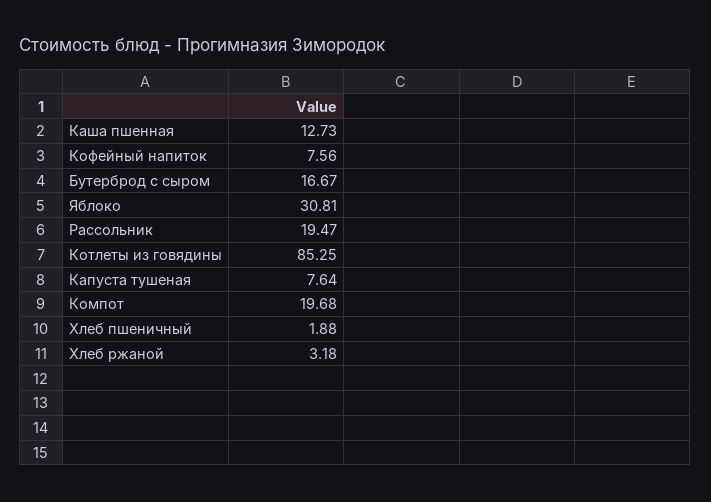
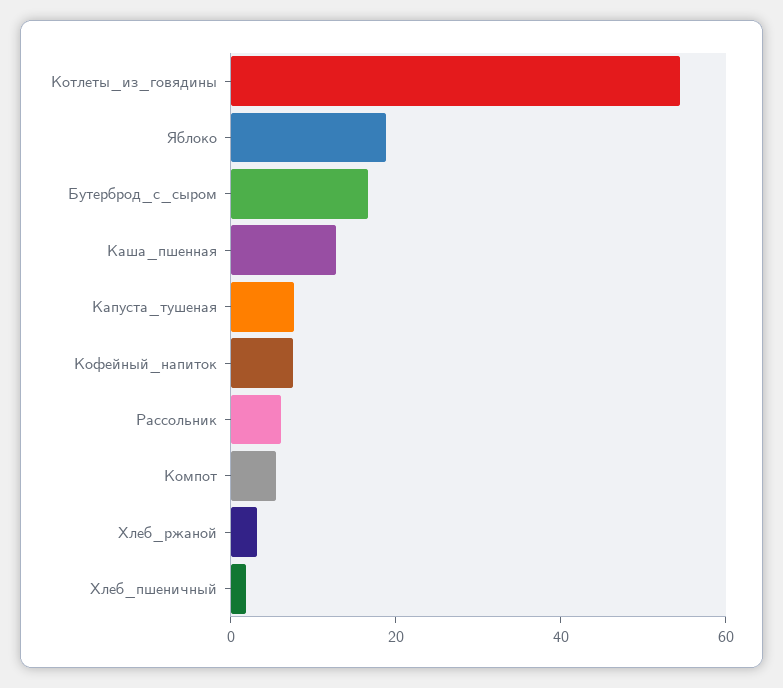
  {
    "Каша пшенная": 12.73,
    "Кофейный напиток": 7.56,
    "Бутерброд с сыром": 16.67,
-   "Яблоко": 30.81,
+   "Яблоко": 20,
-   "Рассольник": 19.47,
+   "Рассольник": 5,
-   "Котлеты из говядины": 85.25,
+   "Котлеты из говядины": 55,
    "Капуста тушеная": 7.64,
-   "Компот": 19.68,
+   "Компот": 5,
    "Хлеб пшеничный": 1.88,
    "Хлеб ржаной": 3.18
  }

